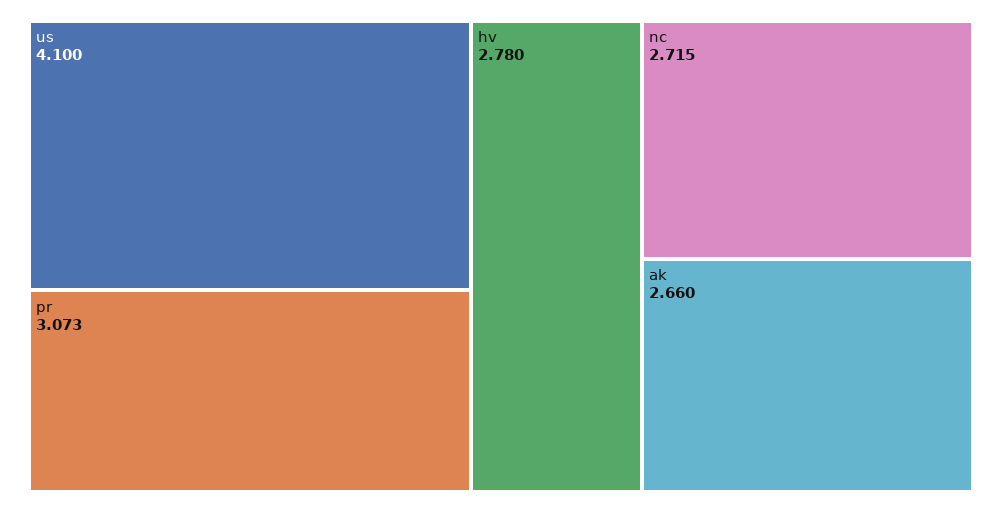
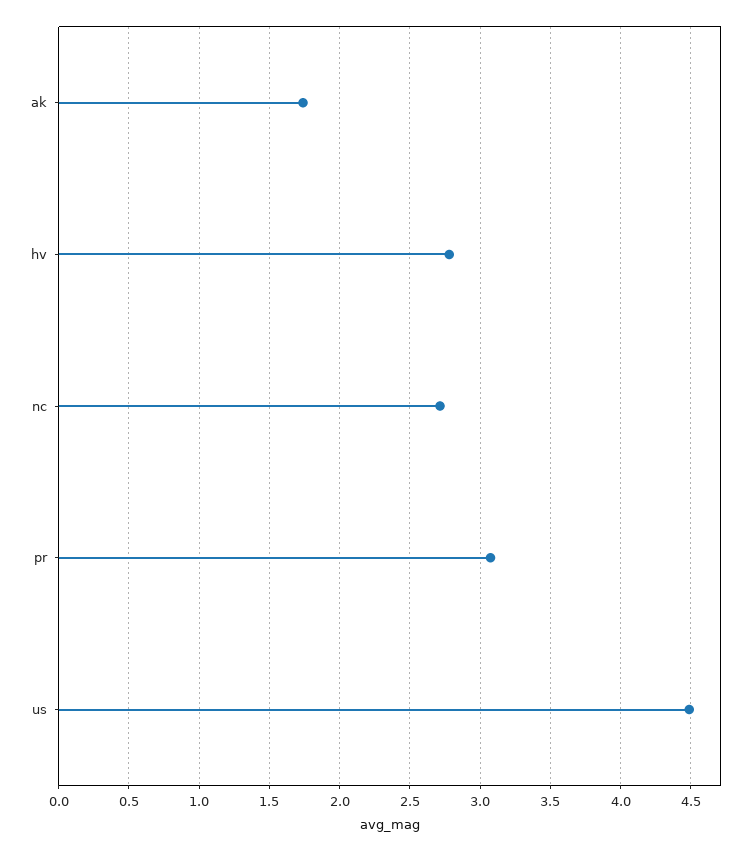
  {
-   "us": 4.1,
+   "us": 4.5,
    "pr": 3.073,
    "hv": 2.78,
    "nc": 2.715,
-   "ak": 2.66
+   "ak": 1.75
  }

